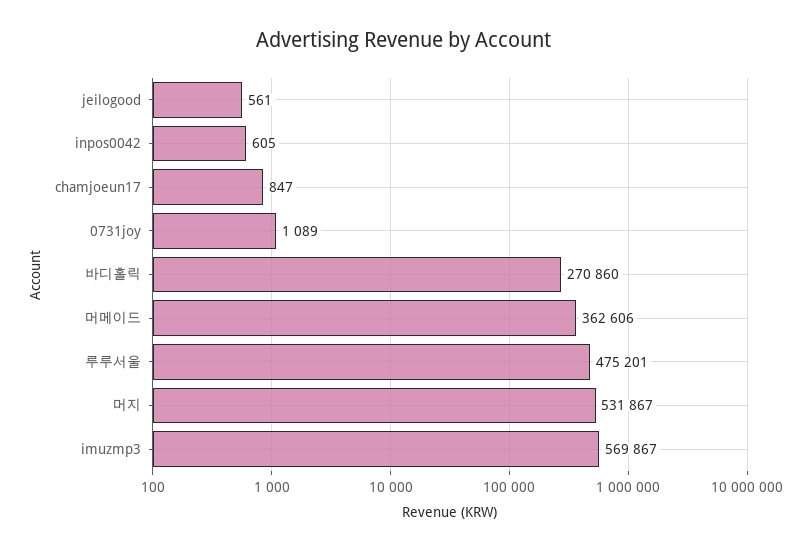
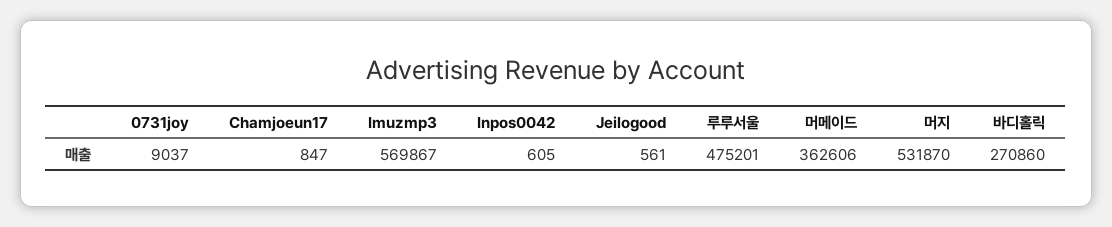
  {
    "jeilogood": 561,
    "inpos0042": 605,
    "chamjoeun17": 847,
-   "0731joy": 1089,
+   "0731joy": 9037,
    "바디홀릭": 270860,
    "머메이드": 362606,
    "루루서울": 475201,
-   "머지": 531867,
+   "머지": 531870,
    "imuzmp3": 569867
  }

